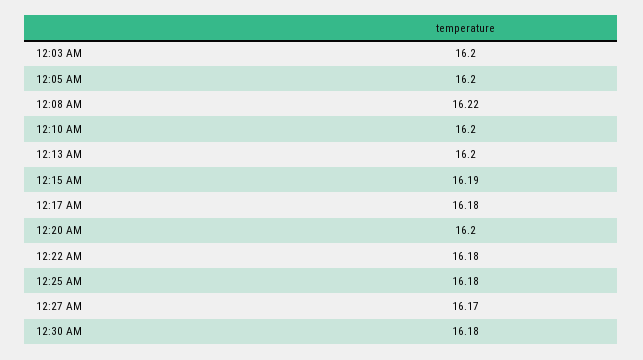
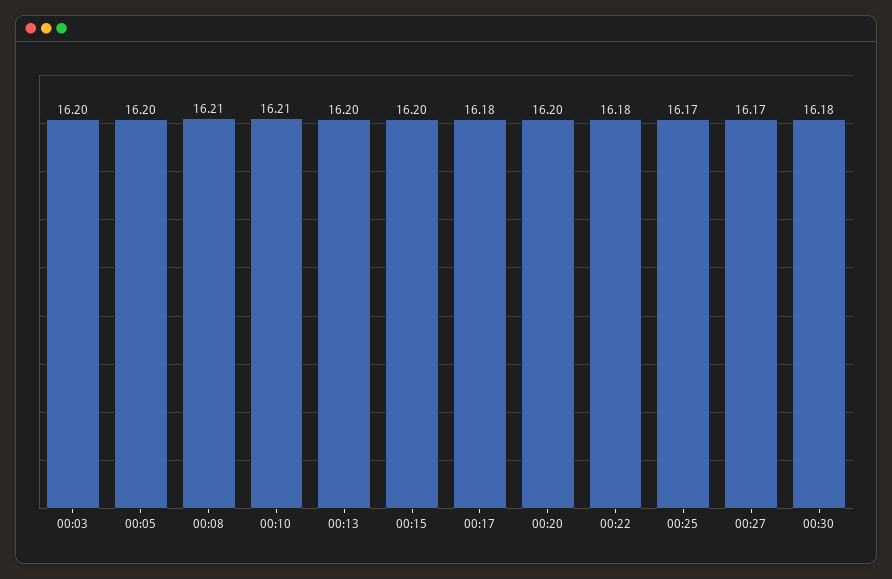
  {
    "12:03 AM": 16.2,
    "12:05 AM": 16.2,
-   "12:08 AM": 16.22,
+   "12:08 AM": 16.21,
-   "12:10 AM": 16.2,
+   "12:10 AM": 16.21,
    "12:13 AM": 16.2,
-   "12:15 AM": 16.19,
+   "12:15 AM": 16.2,
    "12:17 AM": 16.18,
    "12:20 AM": 16.2,
    "12:22 AM": 16.18,
-   "12:25 AM": 16.18,
+   "12:25 AM": 16.17,
    "12:27 AM": 16.17,
    "12:30 AM": 16.18
  }

